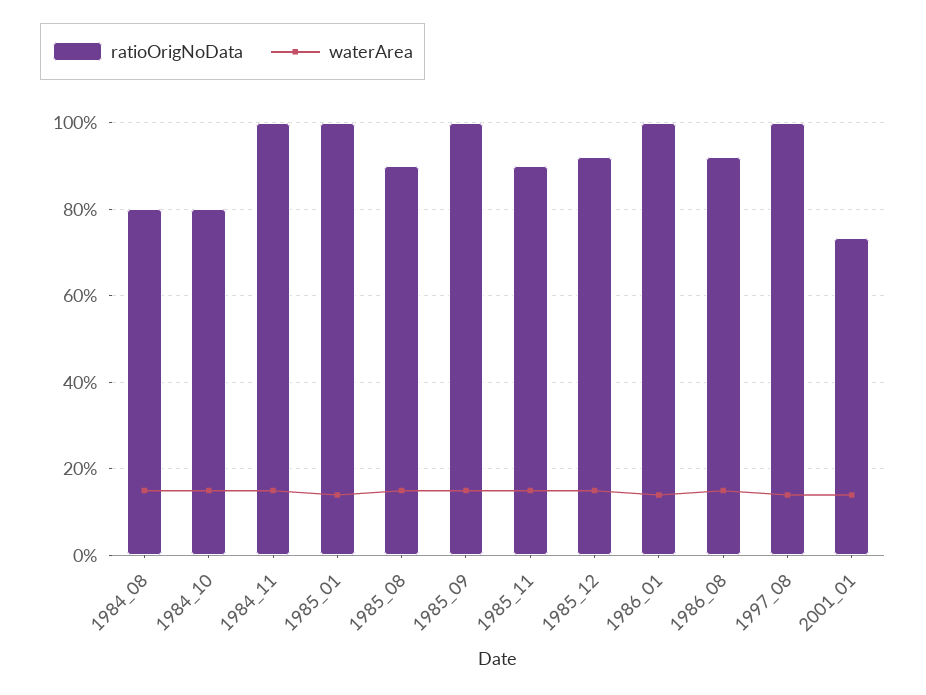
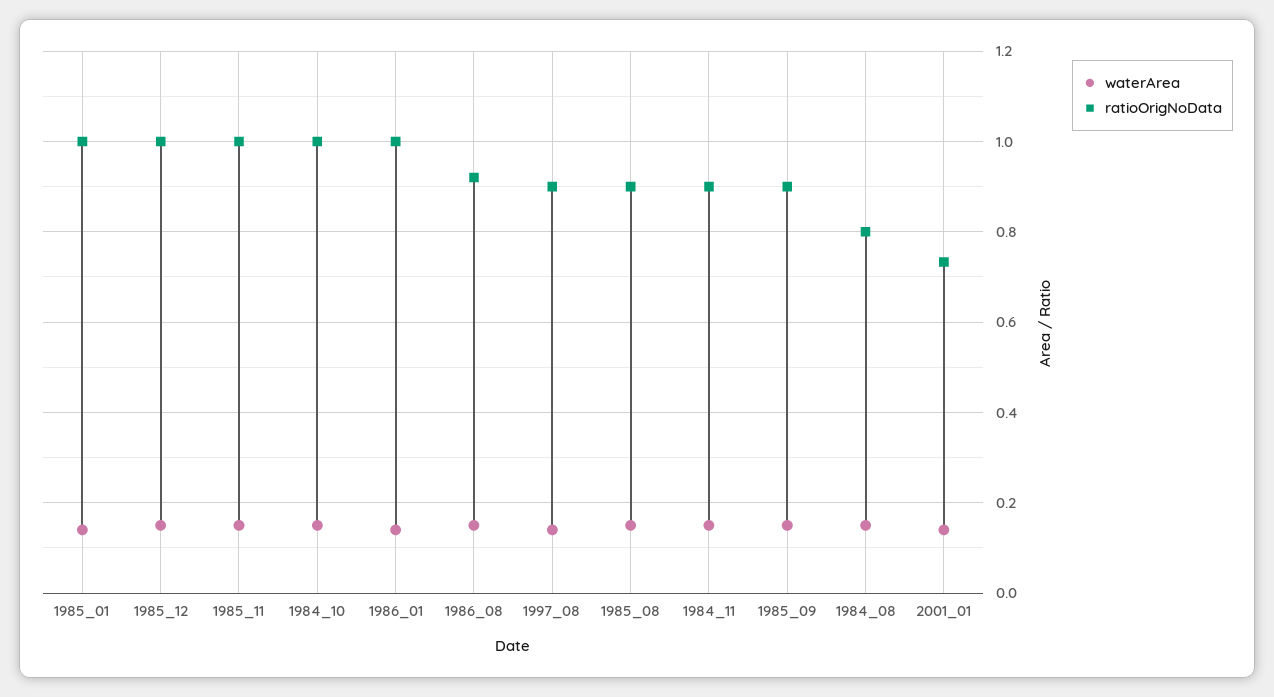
  {
    "ratioOrigNoData": {
      "1984_08": 0.8,
-     "1984_10": 0.8,
+     "1984_10": 1,
-     "1984_11": 1,
+     "1984_11": 0.9,
      "1985_01": 1,
      "1985_08": 0.9,
-     "1985_09": 1,
+     "1985_09": 0.9,
-     "1985_11": 0.9,
+     "1985_11": 1,
-     "1985_12": 0.92,
+     "1985_12": 1,
      "1986_01": 1,
      "1986_08": 0.92,
-     "1997_08": 1,
+     "1997_08": 0.9,
      "2001_01": 0.74
    },
    "waterArea": {
      "1984_08": 0.16,
      "1984_10": 0.16,
      "1984_11": 0.16,
      "1985_01": 0.14,
      "1985_08": 0.16,
      "1985_09": 0.16,
      "1985_11": 0.16,
      "1985_12": 0.16,
      "1986_01": 0.14,
      "1986_08": 0.16,
      "1997_08": 0.14,
      "2001_01": 0.14
    }
  }

